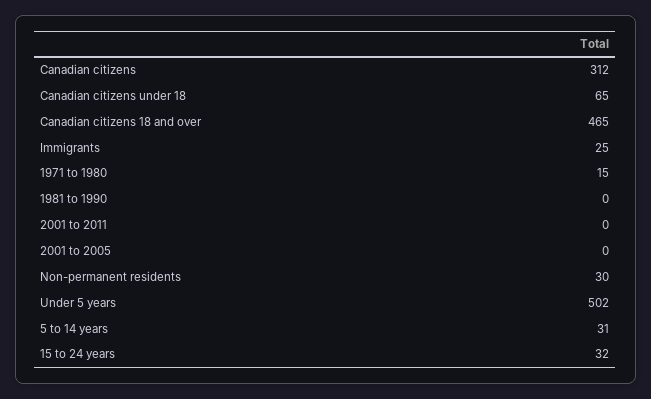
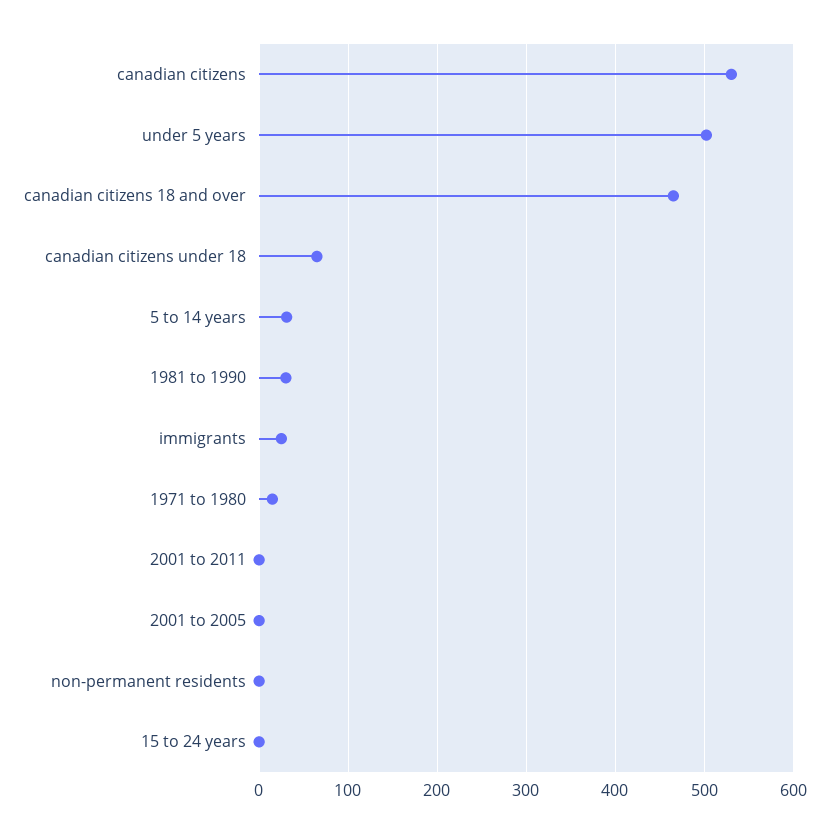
  {
-   "Canadian citizens": 312,
+   "Canadian citizens": 530,
    "Canadian citizens under 18": 65,
    "Canadian citizens 18 and over": 465,
    "Immigrants": 25,
    "1971 to 1980": 15,
-   "1981 to 1990": 0,
+   "1981 to 1990": 30,
    "2001 to 2011": 0,
    "2001 to 2005": 0,
-   "Non-permanent residents": 30,
+   "Non-permanent residents": 0,
    "Under 5 years": 502,
    "5 to 14 years": 31,
-   "15 to 24 years": 32
+   "15 to 24 years": 0
  }

